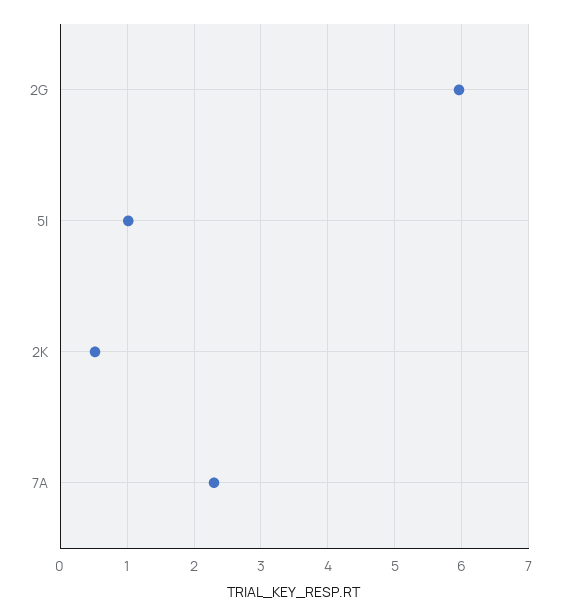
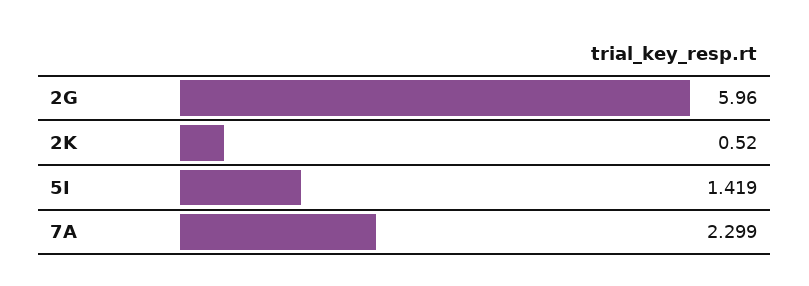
  {
    "2G": 5.96,
-   "5I": 1,
+   "5I": 1.419,
    "2K": 0.52,
    "7A": 2.299
  }

